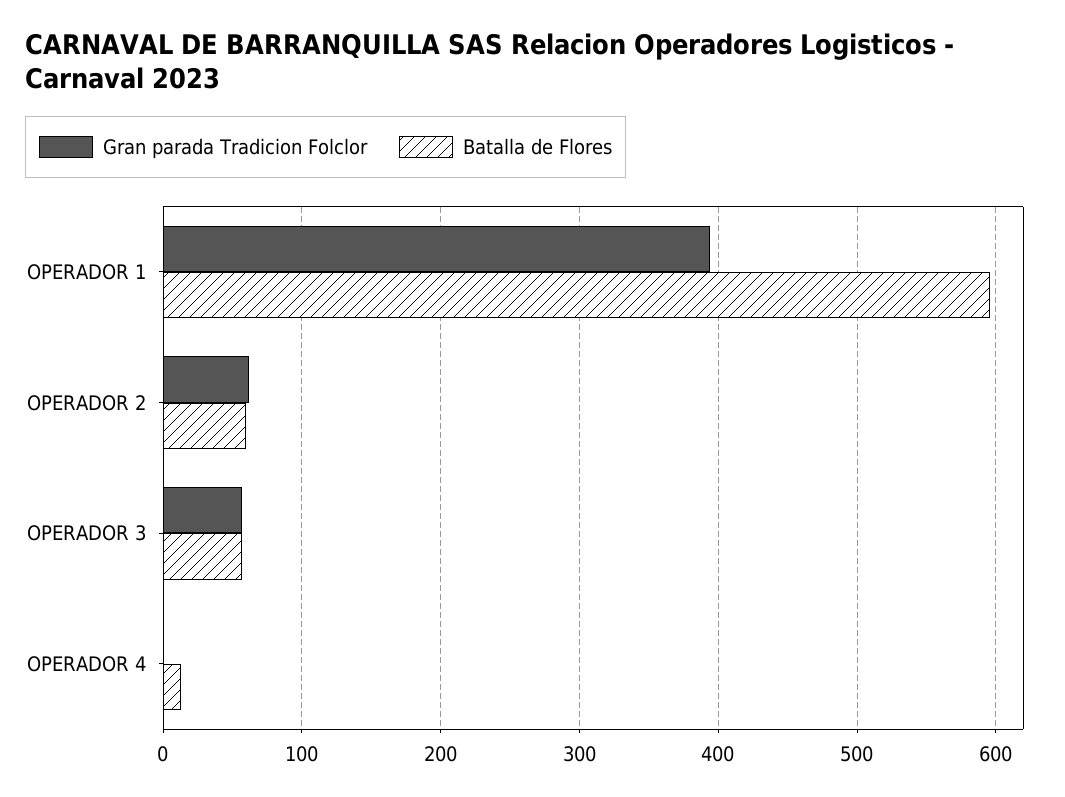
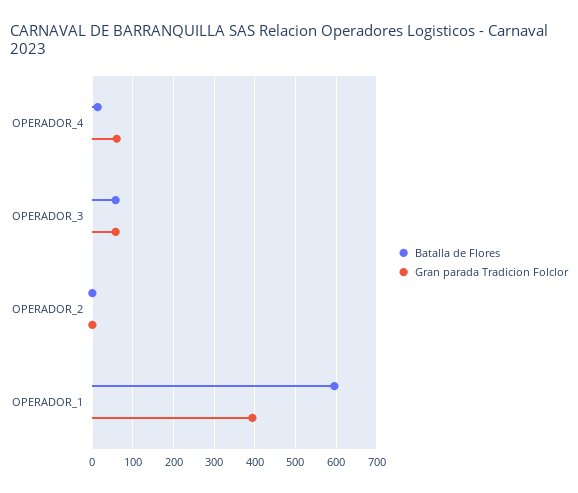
  {
    "Gran parada Tradicion Folclor": {
      "OPERADOR 1": 390,
-     "OPERADOR 2": 60,
+     "OPERADOR 2": 0,
      "OPERADOR 3": 60,
-     "OPERADOR 4": 0
+     "OPERADOR 4": 60
    },
    "Batalla de Flores": {
      "OPERADOR 1": 600,
-     "OPERADOR 2": 60,
+     "OPERADOR 2": 0,
      "OPERADOR 3": 60,
      "OPERADOR 4": 10
    }
  }

